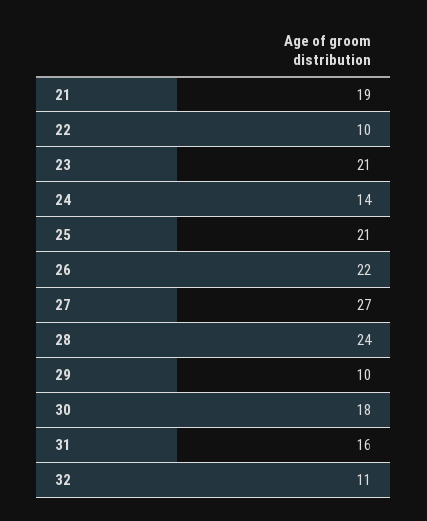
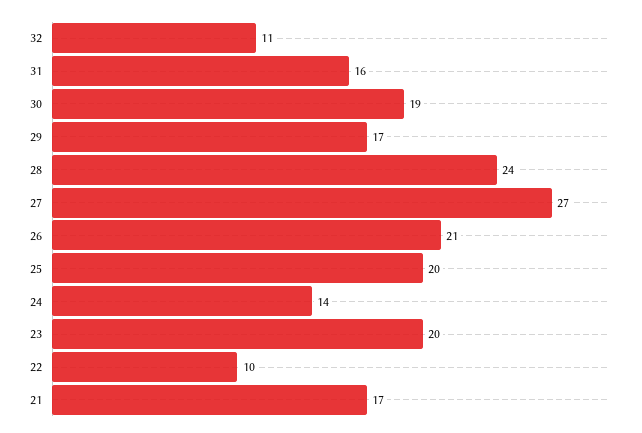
  {
-   "21": 19,
+   "21": 17,
    "22": 10,
-   "23": 21,
+   "23": 20,
    "24": 14,
-   "25": 21,
+   "25": 20,
-   "26": 22,
+   "26": 21,
    "27": 27,
    "28": 24,
-   "29": 10,
+   "29": 17,
-   "30": 18,
+   "30": 19,
    "31": 16,
    "32": 11
  }

